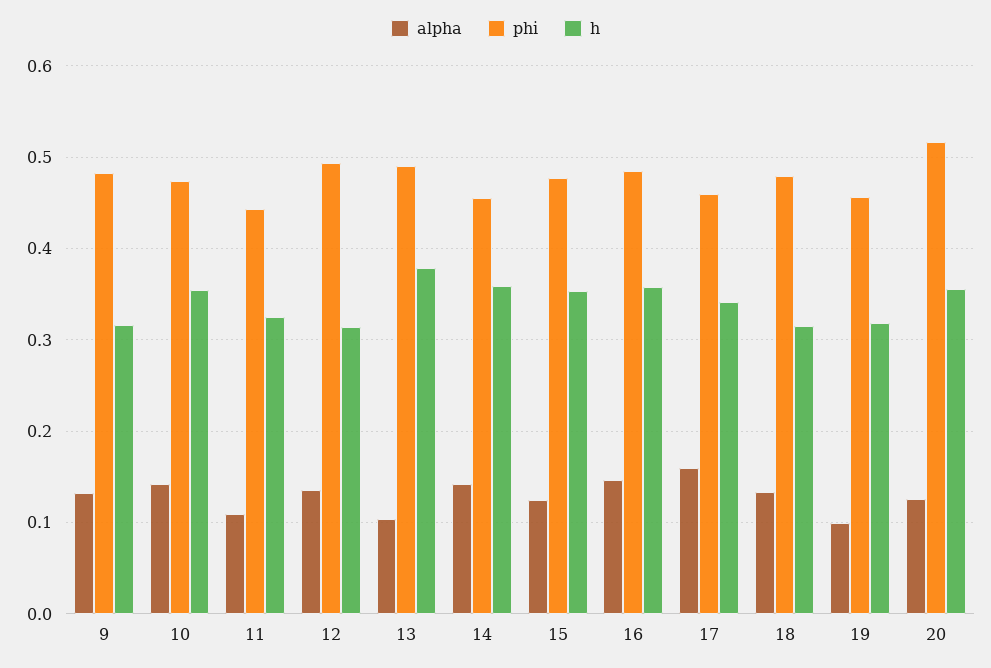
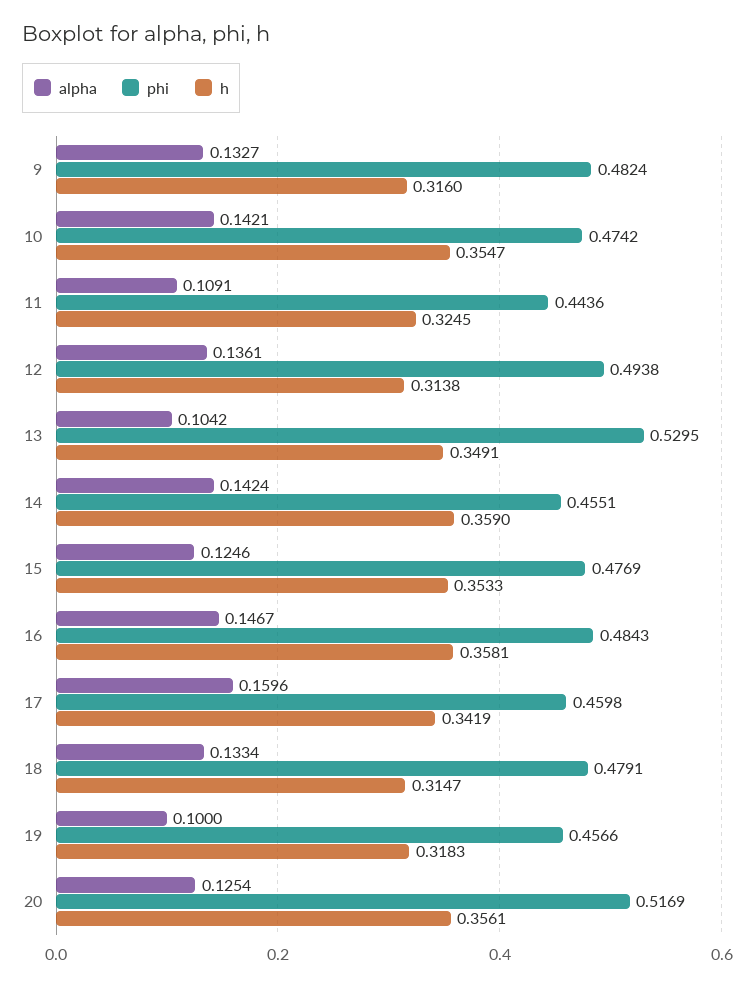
  {
    "alpha": {
      "9": 0.1327,
      "10": 0.1421,
      "11": 0.1091,
      "12": 0.1361,
      "13": 0.1042,
      "14": 0.1424,
      "15": 0.1246,
      "16": 0.1467,
      "17": 0.1596,
      "18": 0.1334,
      "19": 0.1,
      "20": 0.1254
    },
    "phi": {
      "9": 0.4824,
      "10": 0.4742,
      "11": 0.4436,
      "12": 0.4938,
-     "13": 0.49,
+     "13": 0.5295,
      "14": 0.4551,
      "15": 0.4769,
      "16": 0.4843,
      "17": 0.4598,
      "18": 0.4791,
      "19": 0.4566,
      "20": 0.5169
    },
    "h": {
      "9": 0.316,
      "10": 0.3547,
      "11": 0.3245,
      "12": 0.3138,
-     "13": 0.38,
+     "13": 0.3491,
      "14": 0.359,
      "15": 0.3533,
      "16": 0.3581,
      "17": 0.3419,
      "18": 0.3147,
      "19": 0.3183,
      "20": 0.3561
    }
  }

